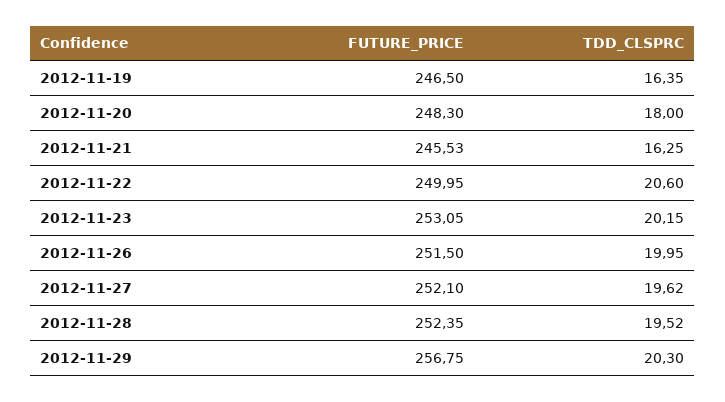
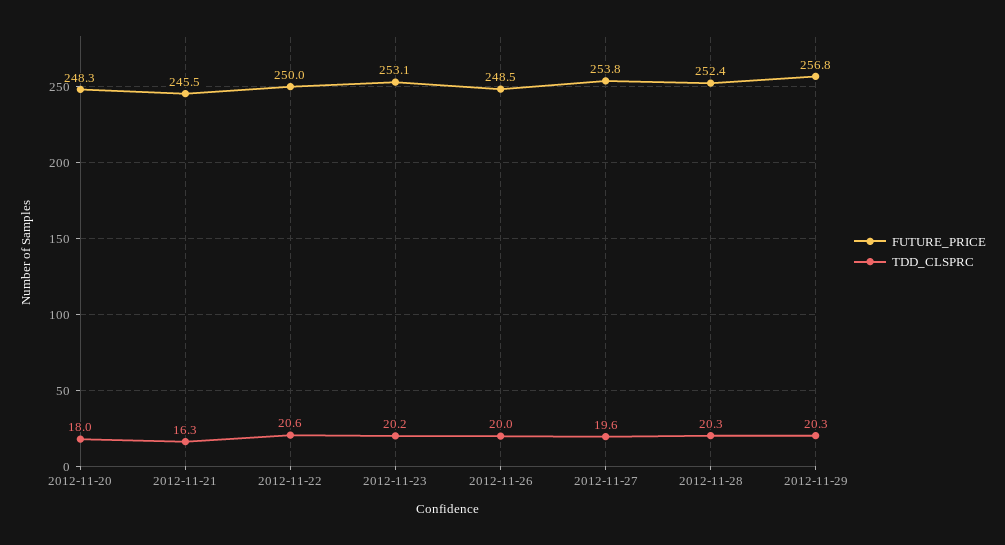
  {
    "FUTURE_PRICE": {
-     "2012-11-19": 246.5,
      "2012-11-20": 248.3,
      "2012-11-21": 245.53,
      "2012-11-22": 249.95,
      "2012-11-23": 253.05,
-     "2012-11-26": 251.5,
+     "2012-11-26": 248.5,
-     "2012-11-27": 252.1,
+     "2012-11-27": 253.8,
      "2012-11-28": 252.35,
      "2012-11-29": 256.75
    },
    "TDD_CLSPRC": {
-     "2012-11-19": 16.35,
      "2012-11-20": 18,
      "2012-11-21": 16.25,
      "2012-11-22": 20.6,
      "2012-11-23": 20.15,
      "2012-11-26": 19.95,
      "2012-11-27": 19.62,
-     "2012-11-28": 19.52,
+     "2012-11-28": 20.3,
      "2012-11-29": 20.3
    }
  }

